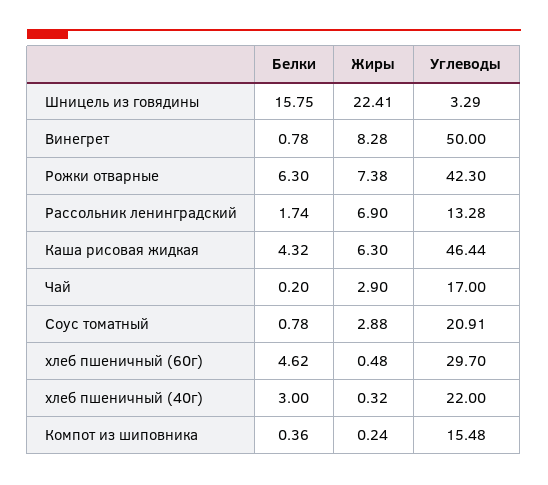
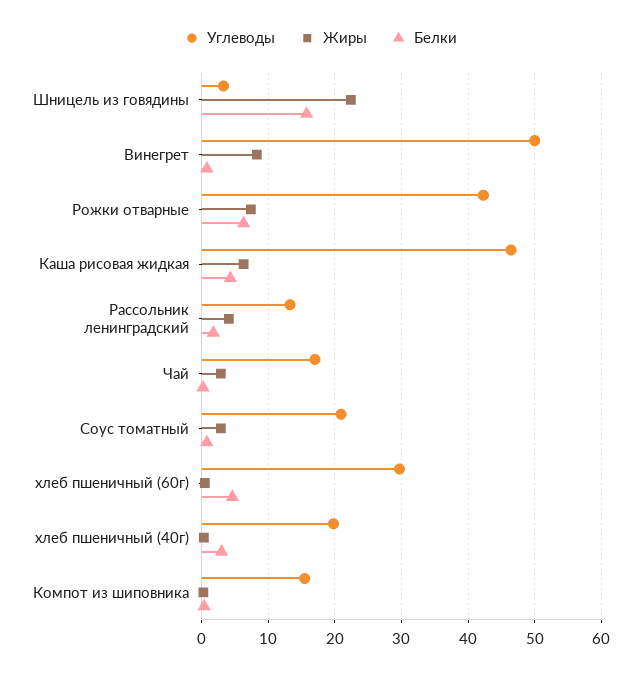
  {
    "Белки": {
      "Шницель из говядины": 15.75,
      "Винегрет": 0.78,
      "Рожки отварные": 6.3,
      "Рассольник ленинградский": 1.74,
      "Каша рисовая жидкая": 4.32,
      "Чай": 0.2,
      "Соус томатный": 0.78,
      "хлеб пшеничный (60г)": 4.62,
      "хлеб пшеничный (40г)": 3,
      "Компот из шиповника": 0.36
    },
    "Жиры": {
      "Шницель из говядины": 22.41,
      "Винегрет": 8.28,
      "Рожки отварные": 7.38,
-     "Рассольник ленинградский": 6.9,
+     "Рассольник ленинградский": 4,
      "Каша рисовая жидкая": 6.3,
      "Чай": 2.9,
      "Соус томатный": 2.88,
      "хлеб пшеничный (60г)": 0.48,
      "хлеб пшеничный (40г)": 0.32,
      "Компот из шиповника": 0.24
    },
    "Углеводы": {
      "Шницель из говядины": 3.29,
      "Винегрет": 50,
      "Рожки отварные": 42.3,
      "Рассольник ленинградский": 13.28,
      "Каша рисовая жидкая": 46.44,
      "Чай": 17,
      "Соус томатный": 20.91,
      "хлеб пшеничный (60г)": 29.7,
-     "хлеб пшеничный (40г)": 22,
+     "хлеб пшеничный (40г)": 20,
      "Компот из шиповника": 15.48
    }
  }

